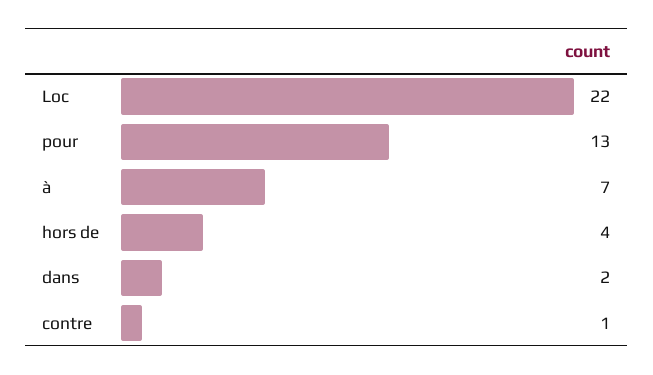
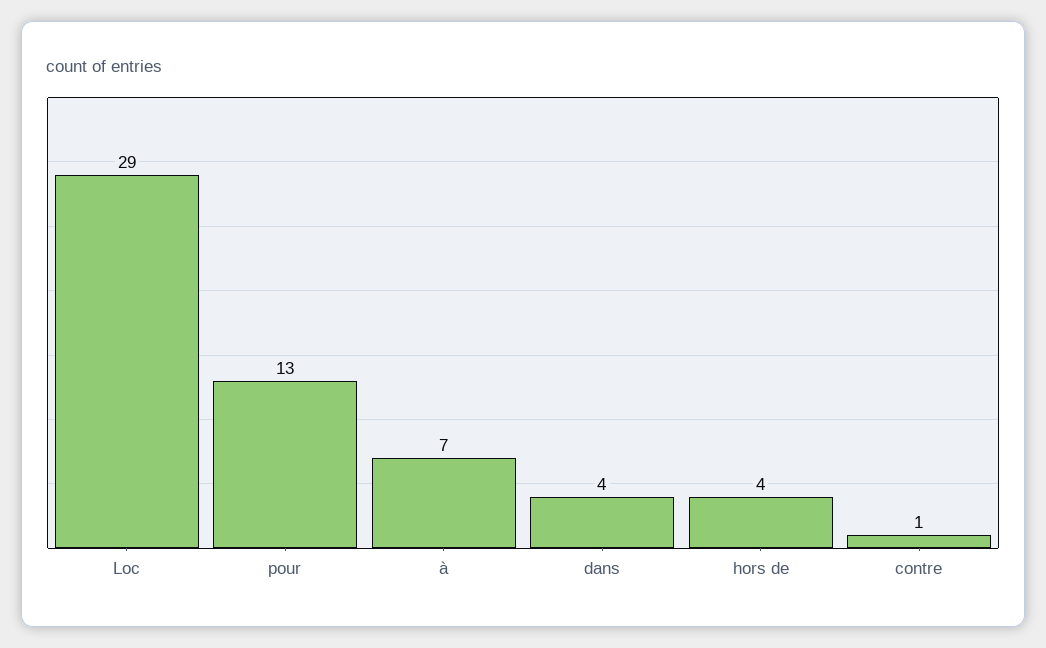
  {
-   "Loc": 22,
+   "Loc": 29,
    "pour": 13,
    "à": 7,
    "hors de": 4,
-   "dans": 2,
+   "dans": 4,
    "contre": 1
  }

